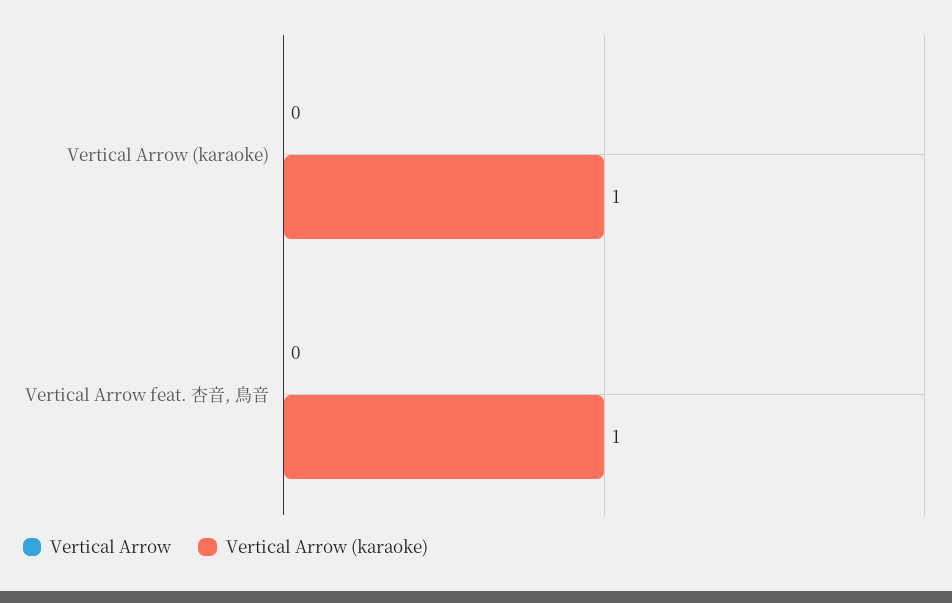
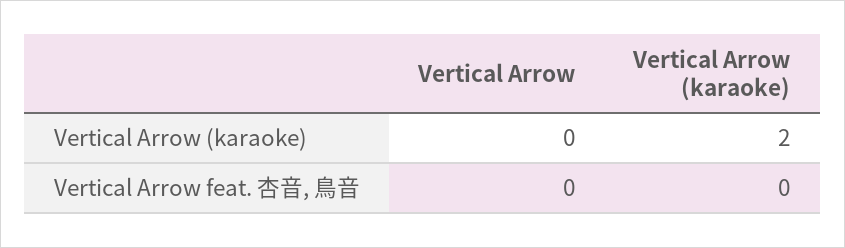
  {
    "Vertical Arrow": {
      "Vertical Arrow (karaoke)": 0,
      "Vertical Arrow feat. 杏音, 鳥音": 0
    },
    "Vertical Arrow (karaoke)": {
-     "Vertical Arrow (karaoke)": 1,
+     "Vertical Arrow (karaoke)": 2,
-     "Vertical Arrow feat. 杏音, 鳥音": 1
+     "Vertical Arrow feat. 杏音, 鳥音": 0
    }
  }

